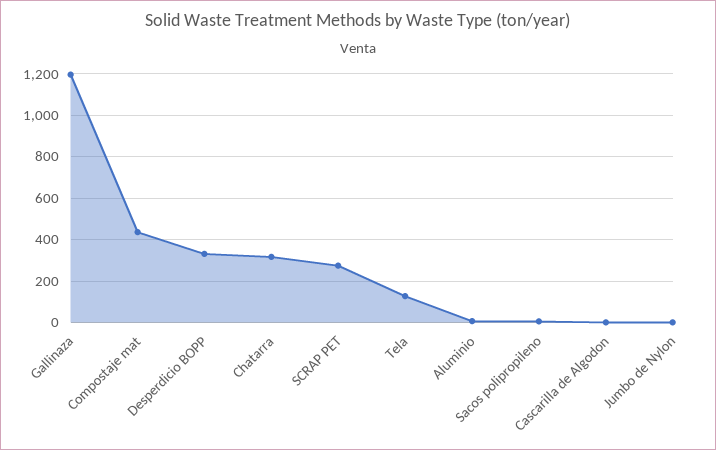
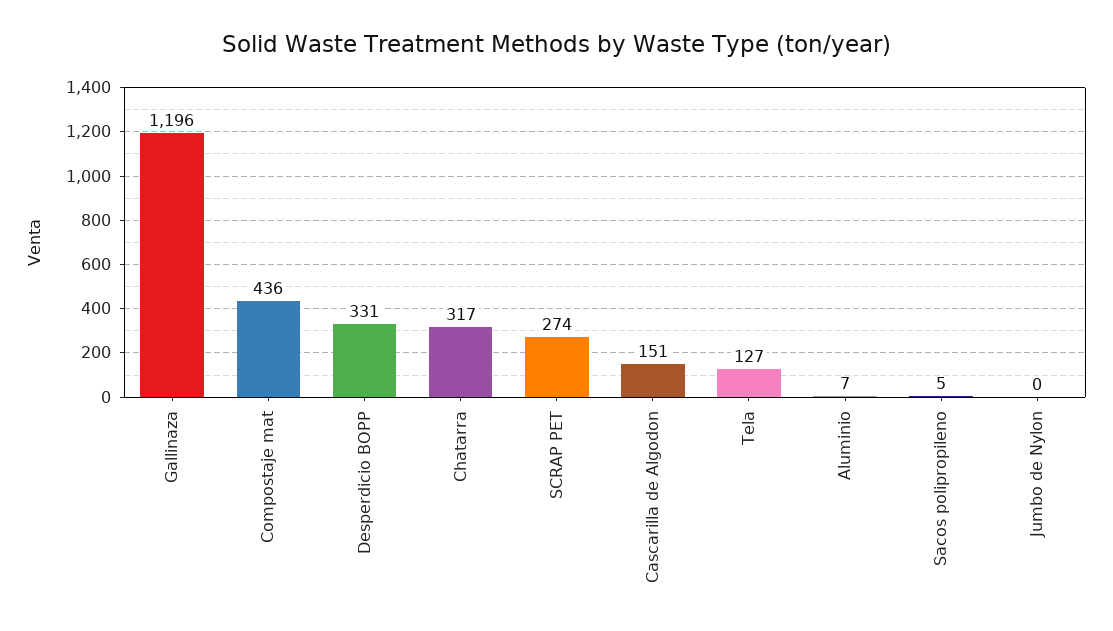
  {
    "Gallinaza": 1196,
    "Compostaje mat": 436,
    "Desperdicio BOPP": 331,
    "Chatarra": 317,
    "SCRAP PET": 274,
    "Tela": 127,
    "Aluminio": 7,
    "Sacos polipropileno": 5,
-   "Cascarilla de Algodon": 0,
+   "Cascarilla de Algodon": 151,
    "Jumbo de Nylon": 0
  }

